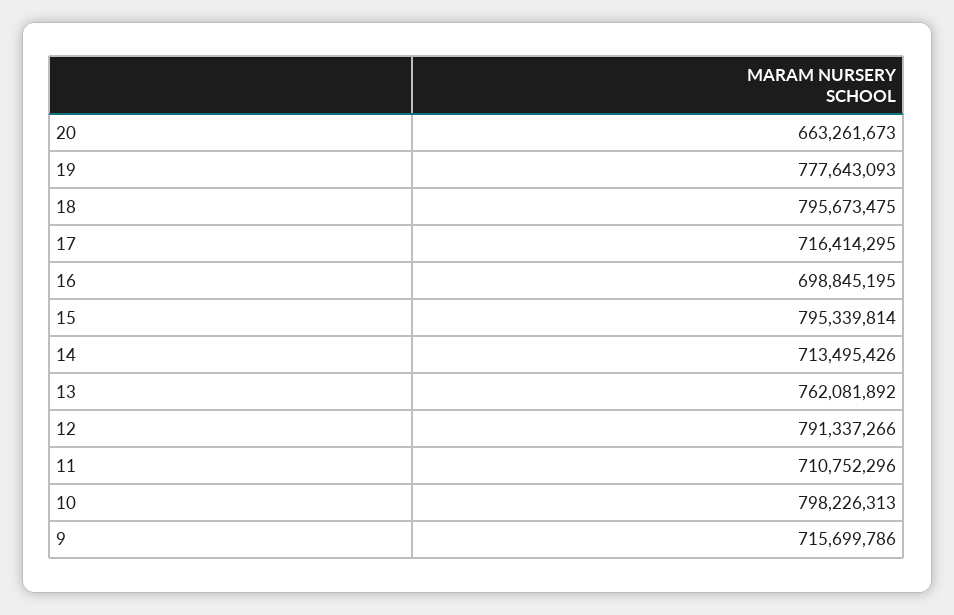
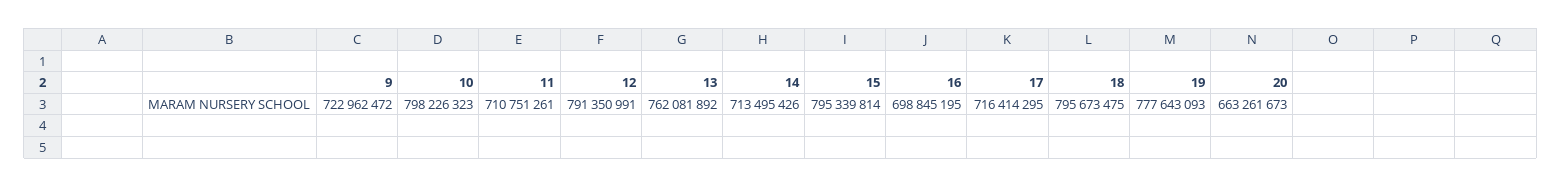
  {
    "20": 663261673,
    "19": 777643093,
    "18": 795673475,
    "17": 716414295,
    "16": 698845195,
    "15": 795339814,
    "14": 713495426,
    "13": 762081892,
-   "12": 791337266,
+   "12": 791350991,
-   "11": 710752296,
+   "11": 710751261,
-   "10": 798226313,
+   "10": 798226323,
-   "9": 715699786
+   "9": 722962472
  }

